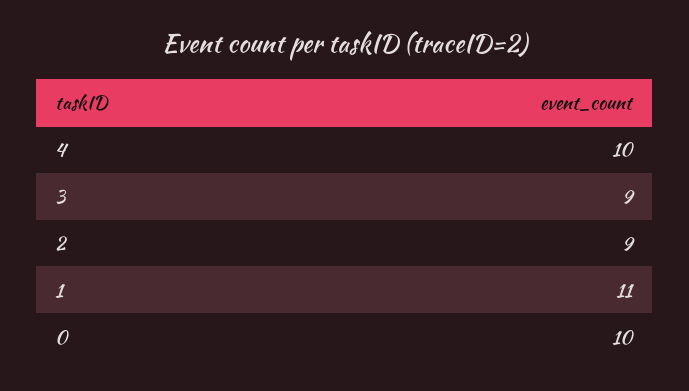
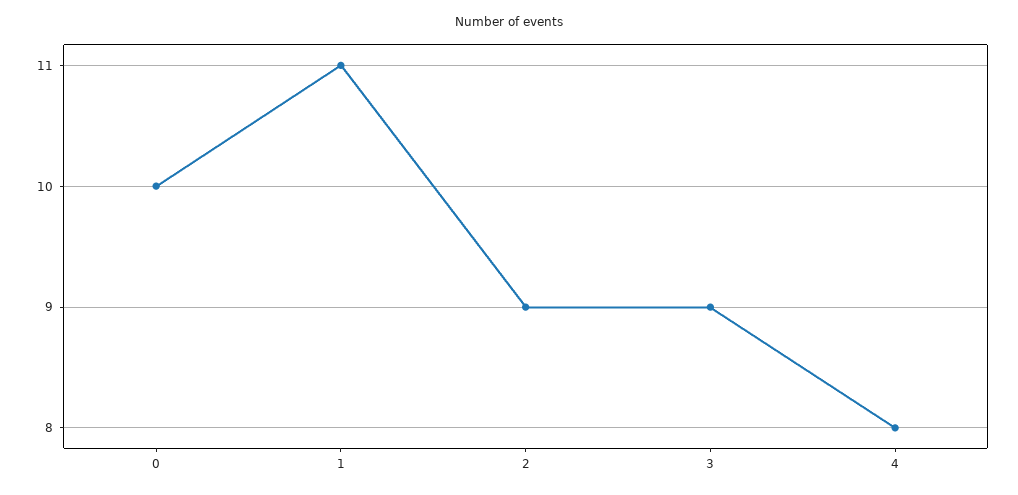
  {
-   "4": 10,
+   "4": 8,
    "3": 9,
    "2": 9,
    "1": 11,
    "0": 10
  }

